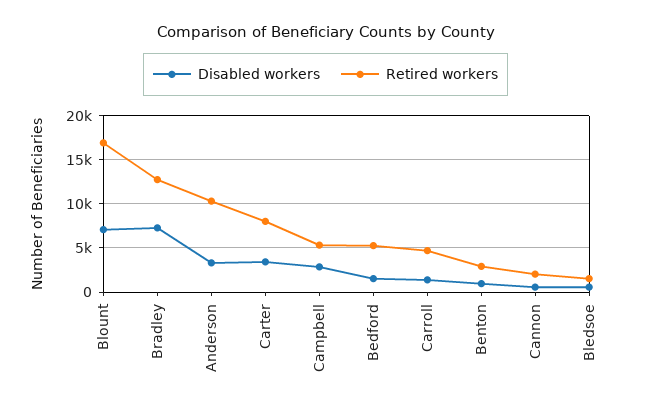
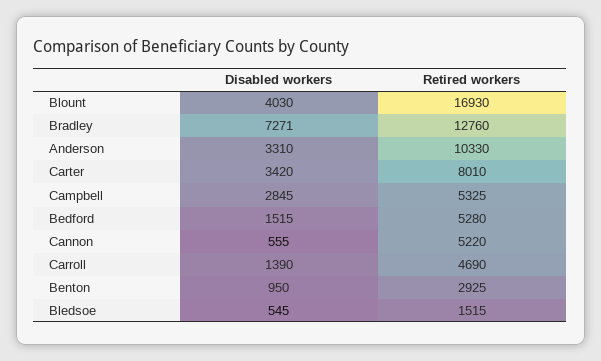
  {
    "Disabled workers": {
-     "Blount": 7000,
+     "Blount": 4030,
      "Bradley": 7271,
      "Anderson": 3310,
      "Carter": 3420,
      "Campbell": 2845,
      "Bedford": 1515,
      "Carroll": 1390,
      "Benton": 950,
      "Cannon": 555,
      "Bledsoe": 545
    },
    "Retired workers": {
      "Blount": 16930,
      "Bradley": 12760,
      "Anderson": 10330,
      "Carter": 8010,
      "Campbell": 5325,
      "Bedford": 5280,
      "Carroll": 4690,
      "Benton": 2925,
-     "Cannon": 2000,
+     "Cannon": 5220,
      "Bledsoe": 1515
    }
  }

